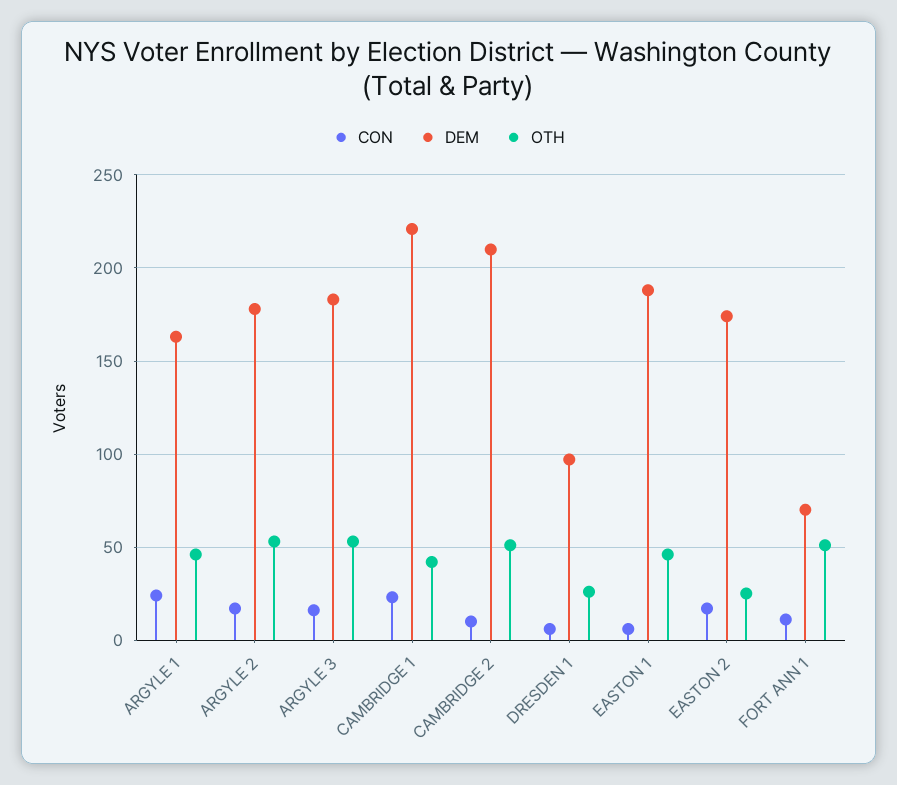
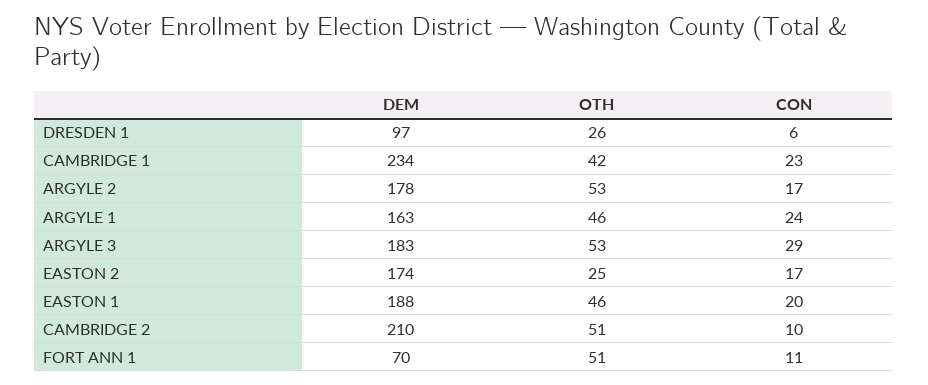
  {
    "CON": {
      "ARGYLE 1": 24,
      "ARGYLE 2": 17,
-     "ARGYLE 3": 15,
+     "ARGYLE 3": 29,
      "CAMBRIDGE 1": 23,
      "CAMBRIDGE 2": 10,
      "DRESDEN 1": 6,
-     "EASTON 1": 5,
+     "EASTON 1": 20,
      "EASTON 2": 17,
      "FORT ANN 1": 11
    },
    "DEM": {
      "ARGYLE 1": 163,
      "ARGYLE 2": 178,
      "ARGYLE 3": 183,
-     "CAMBRIDGE 1": 220,
+     "CAMBRIDGE 1": 234,
      "CAMBRIDGE 2": 210,
      "DRESDEN 1": 97,
      "EASTON 1": 188,
      "EASTON 2": 174,
      "FORT ANN 1": 70
    },
    "OTH": {
      "ARGYLE 1": 46,
      "ARGYLE 2": 53,
      "ARGYLE 3": 53,
      "CAMBRIDGE 1": 42,
      "CAMBRIDGE 2": 51,
      "DRESDEN 1": 26,
      "EASTON 1": 46,
      "EASTON 2": 25,
      "FORT ANN 1": 51
    }
  }

